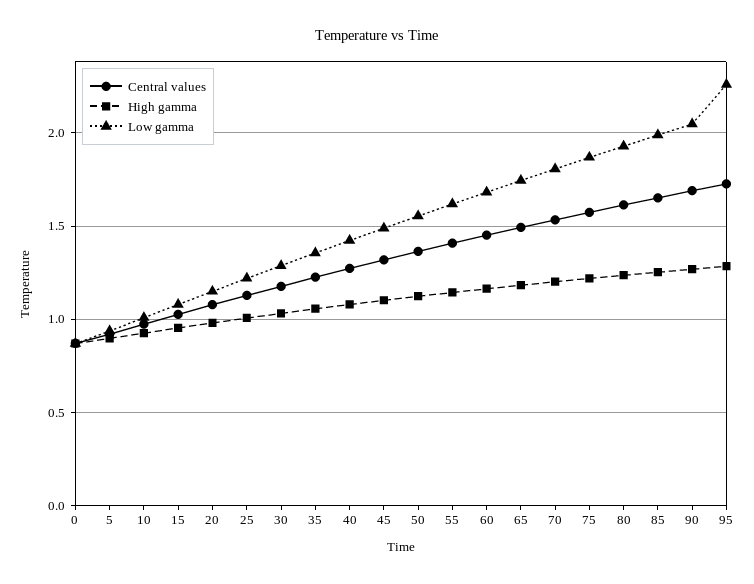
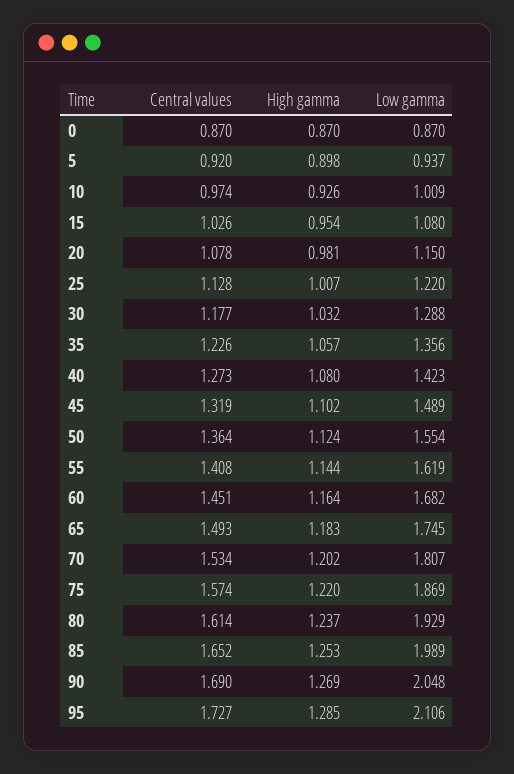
  {
    "Central values": {
      "0": 0.87,
      "5": 0.92,
      "10": 0.974,
      "15": 1.026,
      "20": 1.078,
      "25": 1.128,
      "30": 1.177,
      "35": 1.226,
      "40": 1.273,
      "45": 1.319,
      "50": 1.364,
      "55": 1.408,
      "60": 1.451,
      "65": 1.493,
      "70": 1.534,
      "75": 1.574,
      "80": 1.614,
      "85": 1.652,
      "90": 1.69,
      "95": 1.727
    },
    "High gamma": {
      "0": 0.87,
      "5": 0.898,
      "10": 0.926,
      "15": 0.954,
      "20": 0.981,
      "25": 1.007,
      "30": 1.032,
      "35": 1.057,
      "40": 1.08,
      "45": 1.102,
      "50": 1.124,
      "55": 1.144,
      "60": 1.164,
      "65": 1.183,
      "70": 1.202,
      "75": 1.22,
      "80": 1.237,
      "85": 1.253,
      "90": 1.269,
      "95": 1.285
    },
    "Low gamma": {
      "0": 0.87,
      "5": 0.937,
      "10": 1.009,
      "15": 1.08,
      "20": 1.15,
      "25": 1.22,
      "30": 1.288,
      "35": 1.356,
      "40": 1.423,
      "45": 1.489,
      "50": 1.554,
      "55": 1.619,
      "60": 1.682,
      "65": 1.745,
      "70": 1.807,
      "75": 1.869,
      "80": 1.929,
      "85": 1.989,
      "90": 2.048,
-     "95": 2.25
+     "95": 2.106
    }
  }

